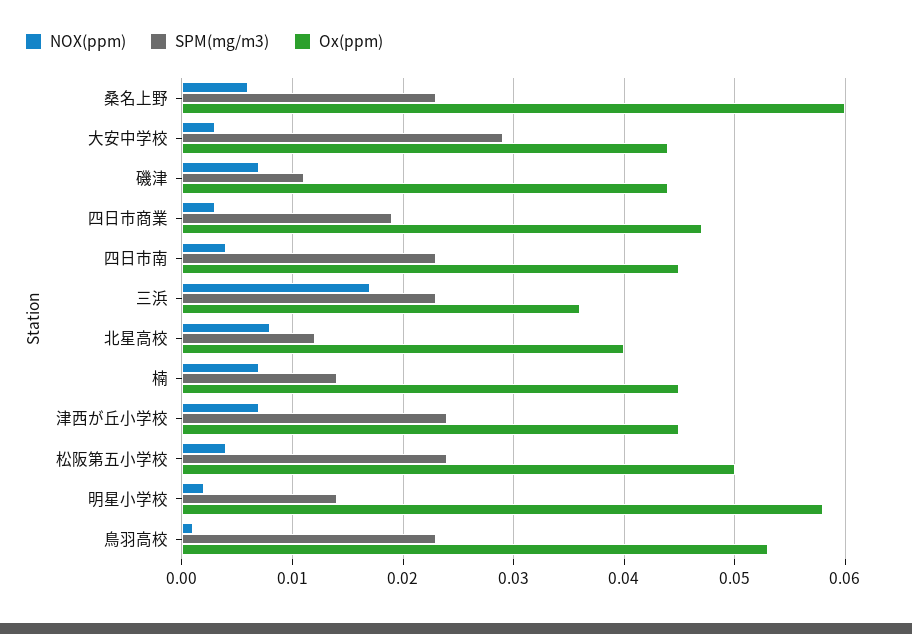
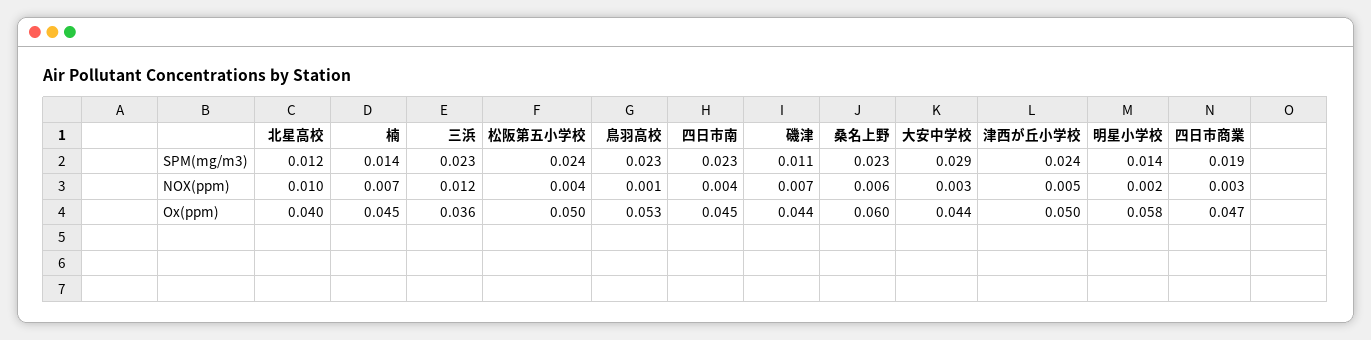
  {
    "NOX(ppm)": {
      "桑名上野": 0.006,
      "大安中学校": 0.003,
      "磯津": 0.007,
      "四日市商業": 0.003,
      "四日市南": 0.004,
-     "三浜": 0.017,
+     "三浜": 0.012,
-     "北星高校": 0.008,
+     "北星高校": 0.01,
      "楠": 0.007,
-     "津西が丘小学校": 0.007,
+     "津西が丘小学校": 0.005,
      "松阪第五小学校": 0.004,
      "明星小学校": 0.002,
      "鳥羽高校": 0.001
    },
    "SPM(mg/m3)": {
      "桑名上野": 0.023,
      "大安中学校": 0.029,
      "磯津": 0.011,
      "四日市商業": 0.019,
      "四日市南": 0.023,
      "三浜": 0.023,
      "北星高校": 0.012,
      "楠": 0.014,
      "津西が丘小学校": 0.024,
      "松阪第五小学校": 0.024,
      "明星小学校": 0.014,
      "鳥羽高校": 0.023
    },
    "Ox(ppm)": {
      "桑名上野": 0.06,
      "大安中学校": 0.044,
      "磯津": 0.044,
      "四日市商業": 0.047,
      "四日市南": 0.045,
      "三浜": 0.036,
      "北星高校": 0.04,
      "楠": 0.045,
-     "津西が丘小学校": 0.045,
+     "津西が丘小学校": 0.05,
      "松阪第五小学校": 0.05,
      "明星小学校": 0.058,
      "鳥羽高校": 0.053
    }
  }

